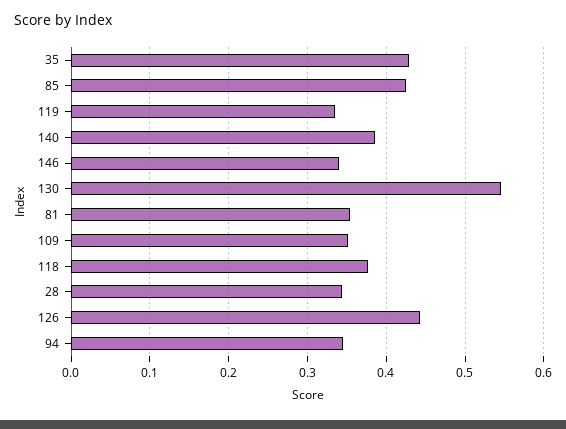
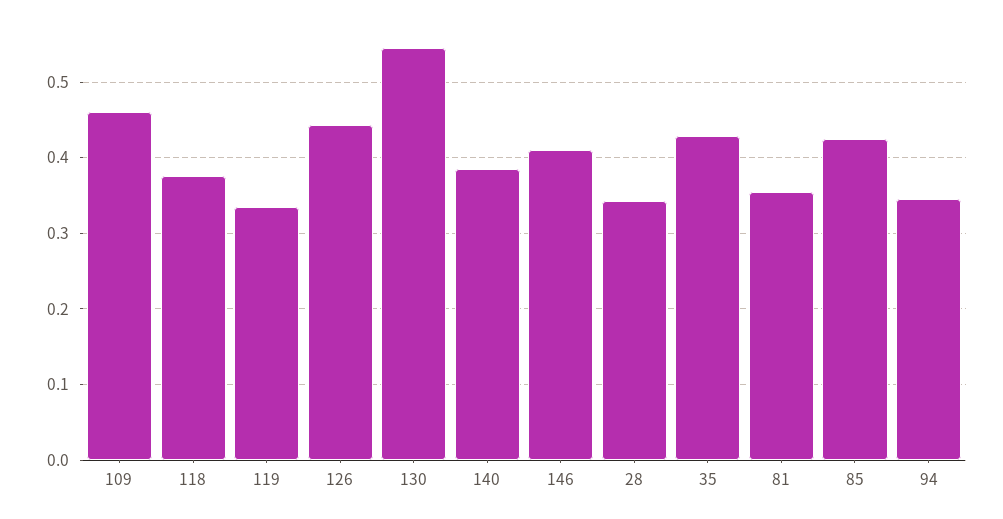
  {
    "35": 0.43,
    "85": 0.42,
    "119": 0.34,
    "140": 0.39,
-   "146": 0.34,
+   "146": 0.41,
    "130": 0.55,
    "81": 0.35,
-   "109": 0.35,
+   "109": 0.46,
    "118": 0.38,
    "28": 0.34,
    "126": 0.44,
    "94": 0.35
  }

